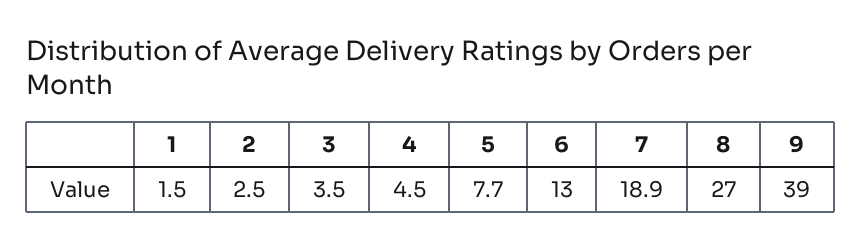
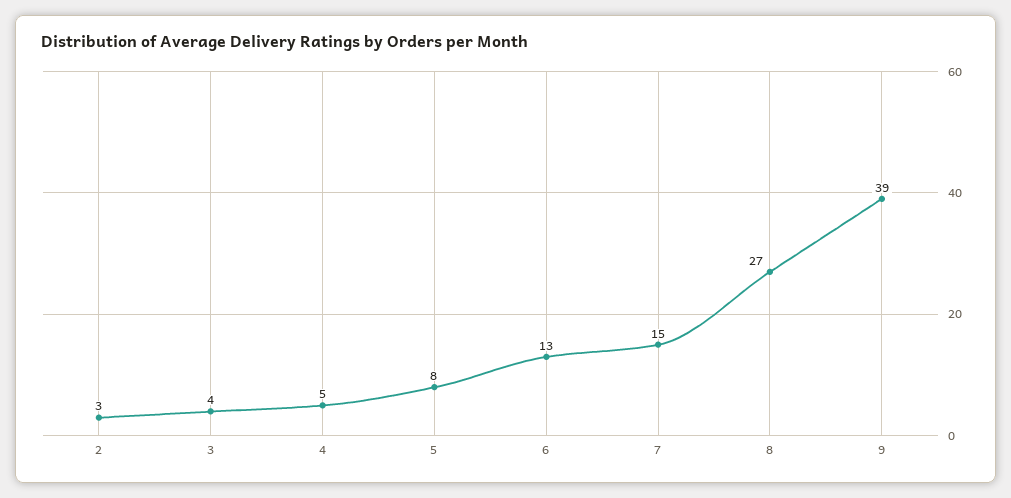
  {
-   "1": 1.5,
    "2": 2.5,
    "3": 3.5,
    "4": 4.5,
    "5": 7.7,
    "6": 13,
-   "7": 18.9,
+   "7": 15,
    "8": 27,
    "9": 39
  }

